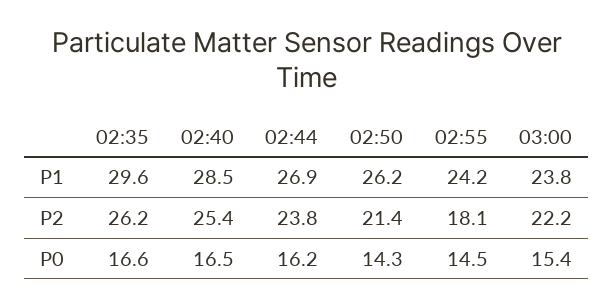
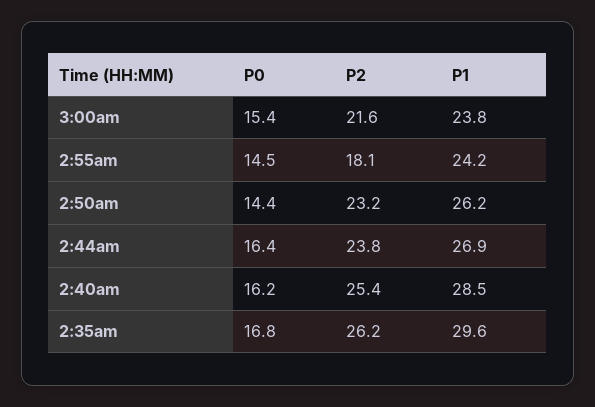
  {
    "02:35": {
      "P1": 29.6,
      "P2": 26.2,
-     "P0": 16.6
+     "P0": 16.8
    },
    "02:40": {
      "P1": 28.5,
      "P2": 25.4,
-     "P0": 16.5
+     "P0": 16.2
    },
    "02:44": {
      "P1": 26.9,
      "P2": 23.8,
-     "P0": 16.2
+     "P0": 16.4
    },
    "02:50": {
      "P1": 26.2,
-     "P2": 21.4,
+     "P2": 23.2,
-     "P0": 14.3
+     "P0": 14.4
    },
    "02:55": {
      "P1": 24.2,
      "P2": 18.1,
      "P0": 14.5
    },
    "03:00": {
      "P1": 23.8,
-     "P2": 22.2,
+     "P2": 21.6,
      "P0": 15.4
    }
  }

